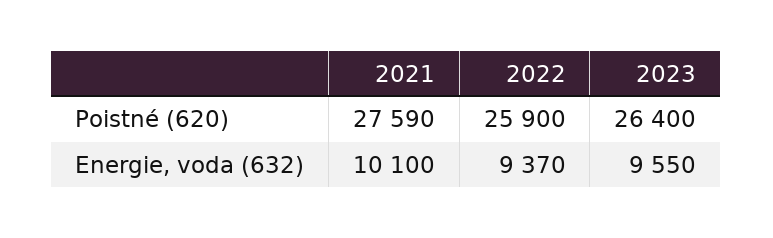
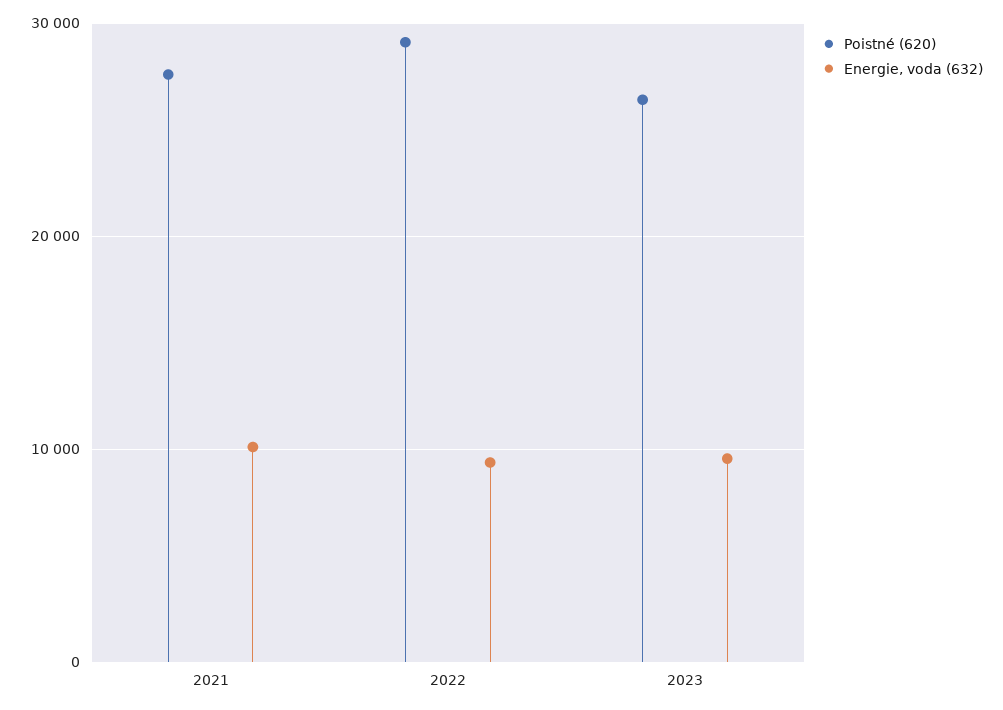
  {
    "Poistné (620)": {
      "2021": 27590,
-     "2022": 25900,
+     "2022": 29000,
      "2023": 26400
    },
    "Energie, voda (632)": {
      "2021": 10100,
      "2022": 9370,
      "2023": 9550
    }
  }

